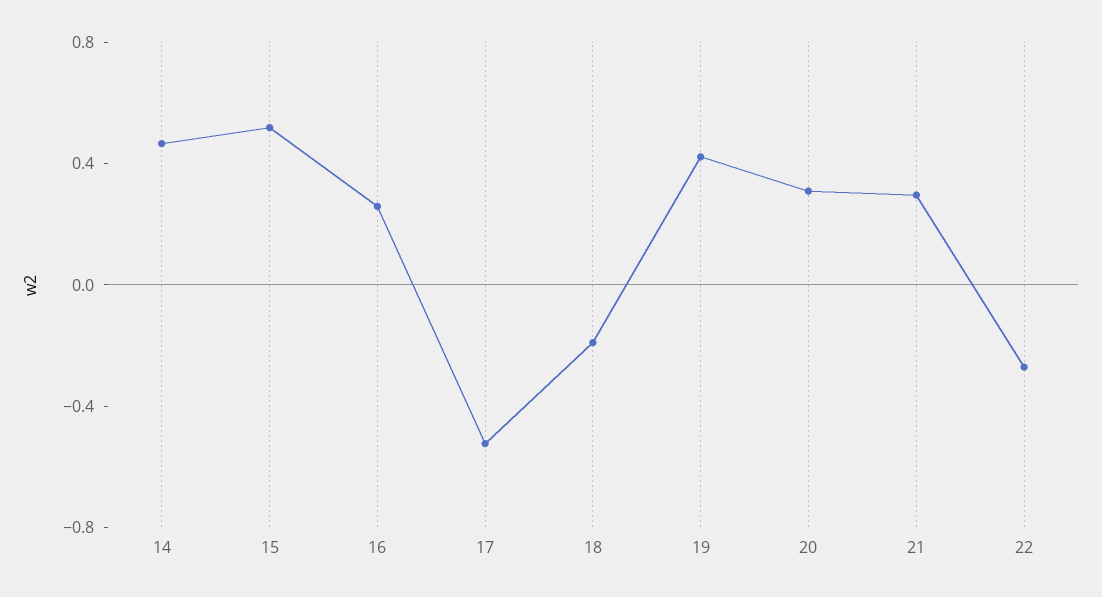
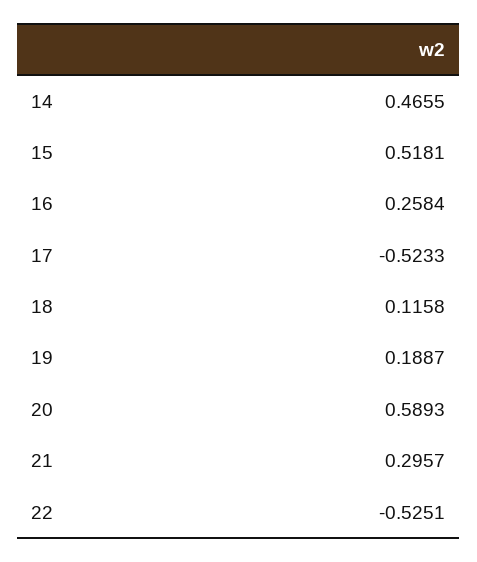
  {
    "14": 0.4655,
    "15": 0.5181,
    "16": 0.2584,
    "17": -0.5233,
-   "18": -0.2,
+   "18": 0.1158,
-   "19": 0.4,
+   "19": 0.1887,
-   "20": 0.3,
+   "20": 0.5893,
    "21": 0.2957,
-   "22": -0.3
+   "22": -0.5251
  }

